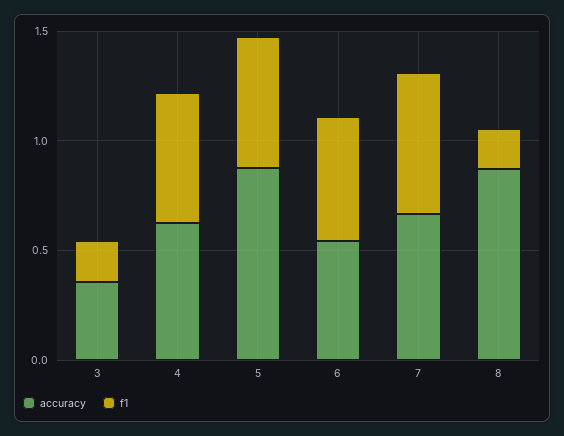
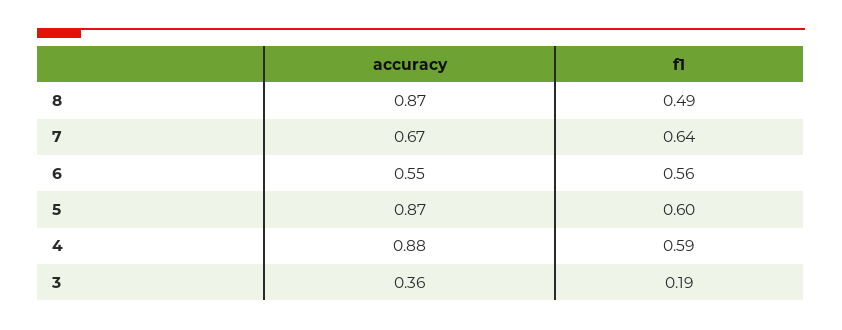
  {
    "accuracy": {
      "3": 0.36,
-     "4": 0.6,
+     "4": 0.88,
      "5": 0.87,
      "6": 0.55,
      "7": 0.67,
      "8": 0.87
    },
    "f1": {
      "3": 0.19,
      "4": 0.59,
      "5": 0.6,
      "6": 0.56,
      "7": 0.64,
-     "8": 0.2
+     "8": 0.49
    }
  }

